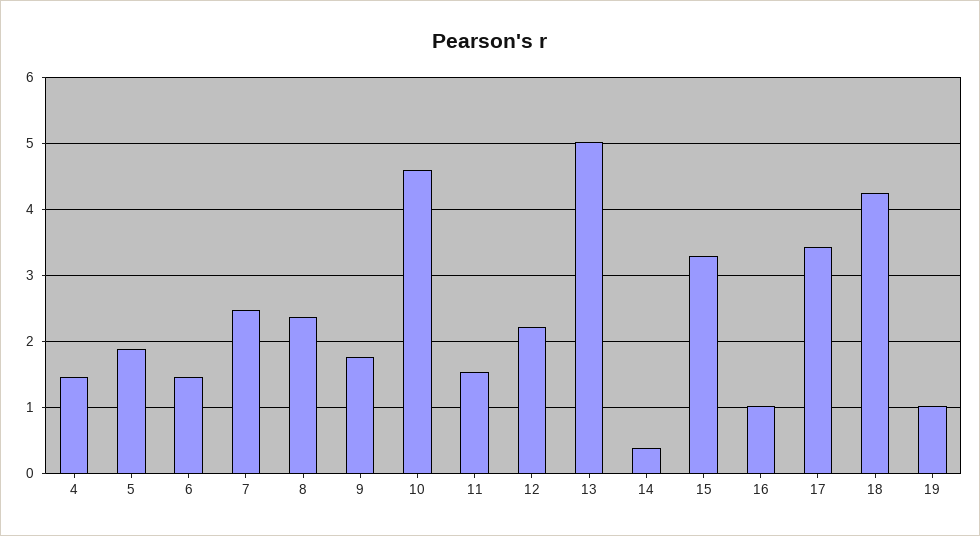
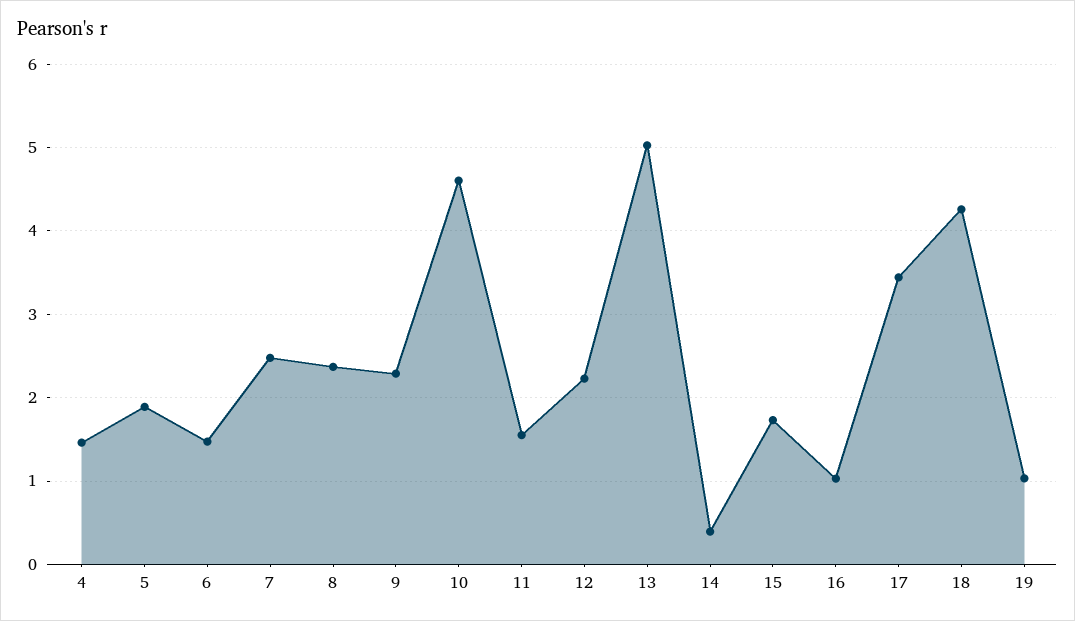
  {
    "4": 1.5,
    "5": 1.9,
    "6": 1.5,
    "7": 2.5,
    "8": 2.4,
-   "9": 1.8,
+   "9": 2.3,
    "10": 4.6,
    "11": 1.5,
    "12": 2.2,
    "13": 5,
    "14": 0.4,
-   "15": 3.3,
+   "15": 1.7,
    "16": 1,
    "17": 3.4,
    "18": 4.3,
    "19": 1
  }

